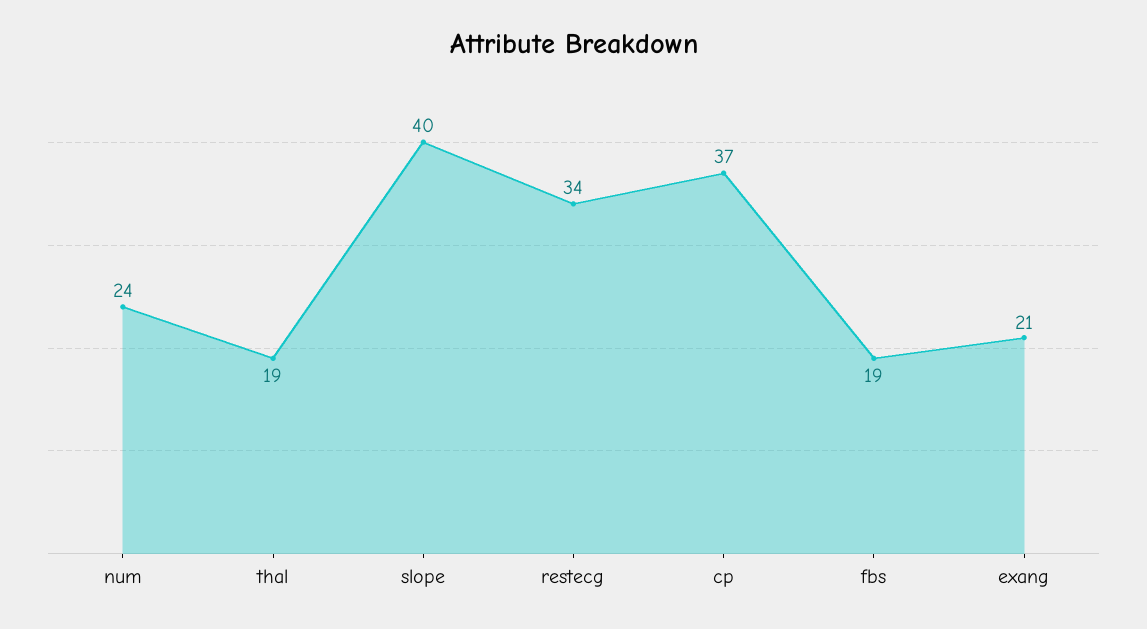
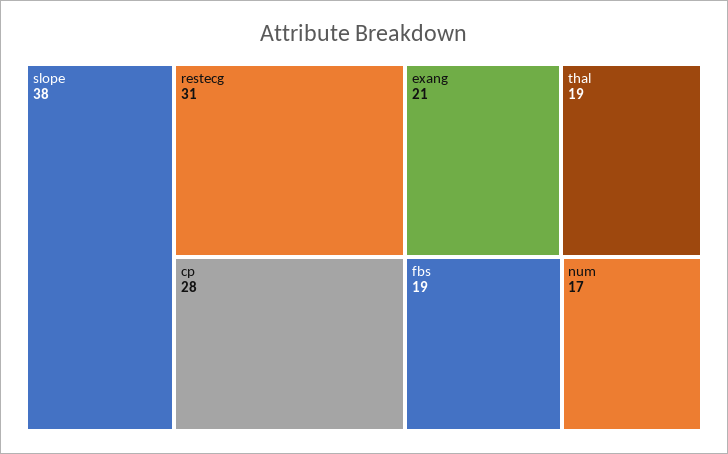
  {
-   "num": 24,
+   "num": 17,
    "thal": 19,
-   "slope": 40,
+   "slope": 38,
-   "restecg": 34,
+   "restecg": 31,
-   "cp": 37,
+   "cp": 28,
    "fbs": 19,
    "exang": 21
  }

